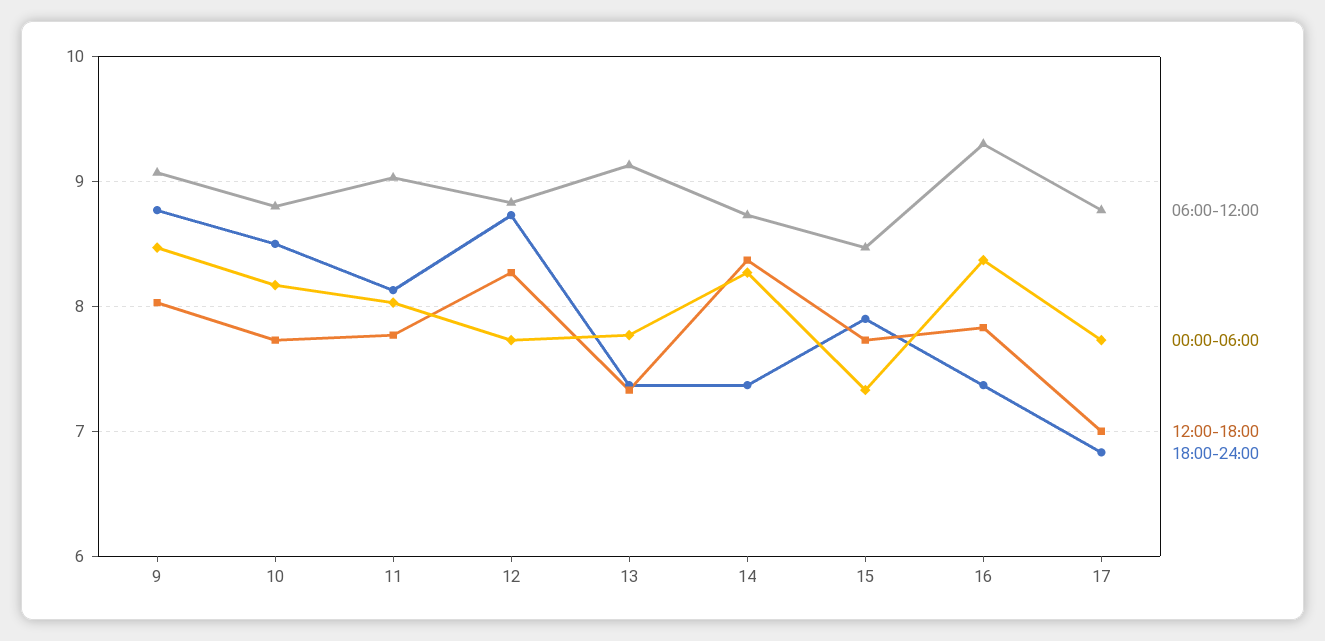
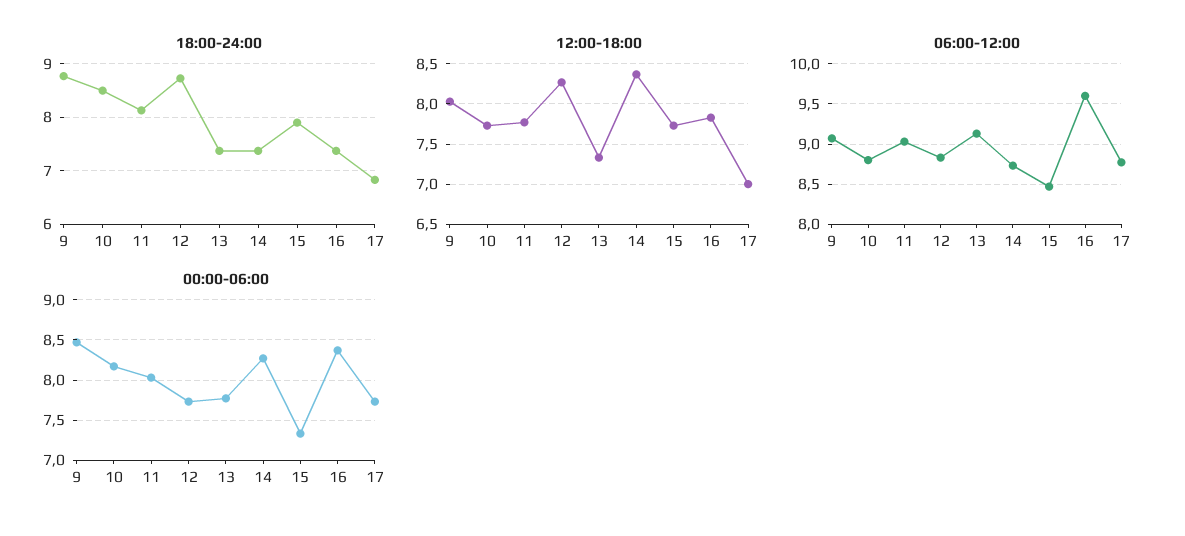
  {
    "06:00-12:00": {
      "9": 9.1,
      "10": 8.8,
      "11": 9,
      "12": 8.8,
      "13": 9.1,
      "14": 8.7,
      "15": 8.5,
-     "16": 9.3,
+     "16": 9.6,
      "17": 8.8
    },
    "00:00-06:00": {
      "9": 8.5,
      "10": 8.2,
      "11": 8,
      "12": 7.7,
      "13": 7.8,
      "14": 8.3,
      "15": 7.3,
      "16": 8.4,
      "17": 7.7
    },
    "12:00-18:00": {
      "9": 8,
      "10": 7.7,
      "11": 7.8,
      "12": 8.3,
      "13": 7.3,
      "14": 8.4,
      "15": 7.7,
      "16": 7.8,
      "17": 7
    },
    "18:00-24:00": {
      "9": 8.8,
      "10": 8.5,
      "11": 8.1,
      "12": 8.7,
      "13": 7.4,
      "14": 7.4,
      "15": 7.9,
      "16": 7.4,
      "17": 6.8
    }
  }

